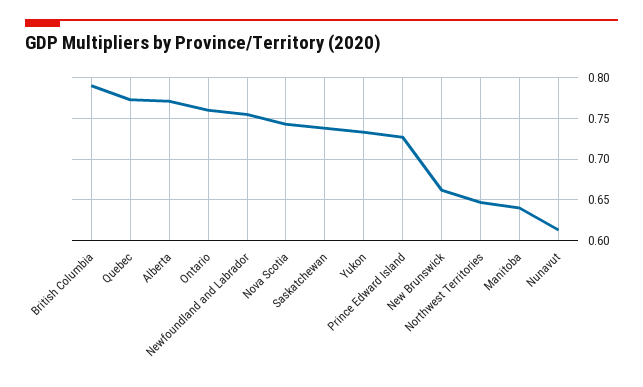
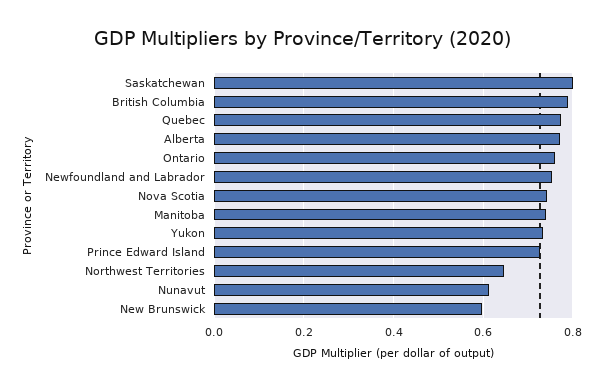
  {
    "British Columbia": 0.79,
    "Quebec": 0.77,
    "Alberta": 0.77,
    "Ontario": 0.76,
    "Newfoundland and Labrador": 0.76,
    "Nova Scotia": 0.74,
-   "Saskatchewan": 0.74,
+   "Saskatchewan": 0.8,
    "Yukon": 0.73,
    "Prince Edward Island": 0.73,
-   "New Brunswick": 0.66,
+   "New Brunswick": 0.6,
    "Northwest Territories": 0.65,
-   "Manitoba": 0.64,
+   "Manitoba": 0.74,
    "Nunavut": 0.61
  }

